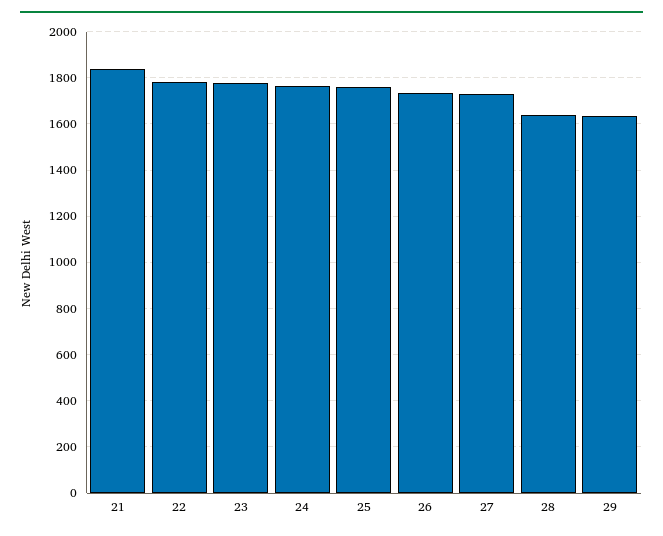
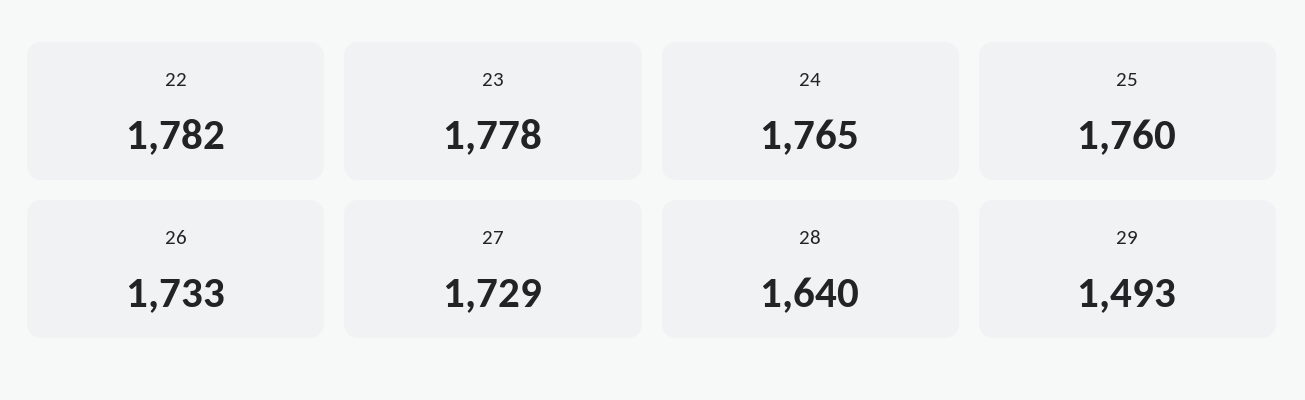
  {
-   "21": 1850,
    "22": 1782,
    "23": 1778,
    "24": 1765,
    "25": 1760,
    "26": 1733,
    "27": 1729,
    "28": 1640,
-   "29": 1650
+   "29": 1493
  }

